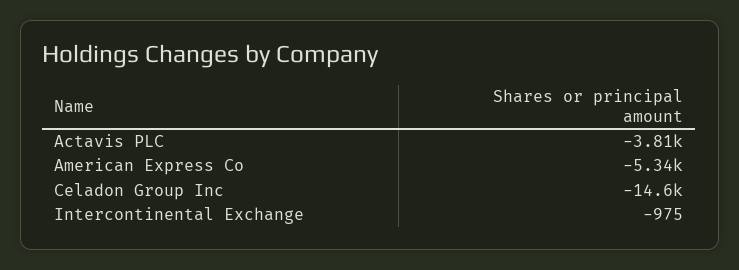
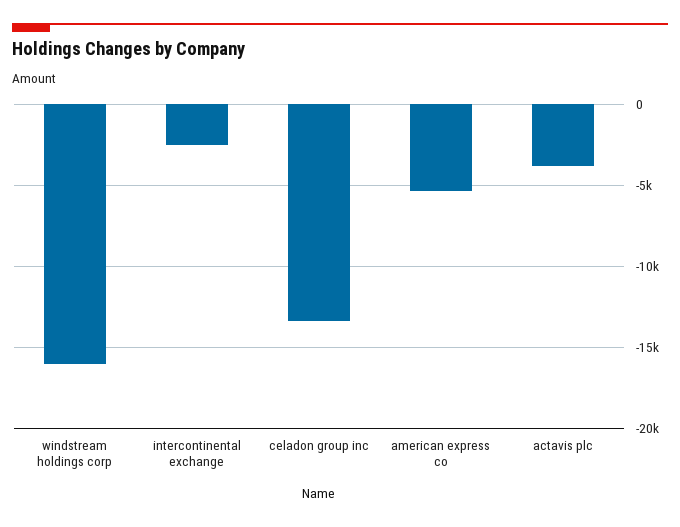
  {
    "Actavis PLC": -3810,
    "American Express Co": -5340,
-   "Celadon Group Inc": -14600,
+   "Celadon Group Inc": -13500,
-   "Intercontinental Exchange": -975
+   "Intercontinental Exchange": -2500,
+   "windstream holdings corp": -16000
  }

